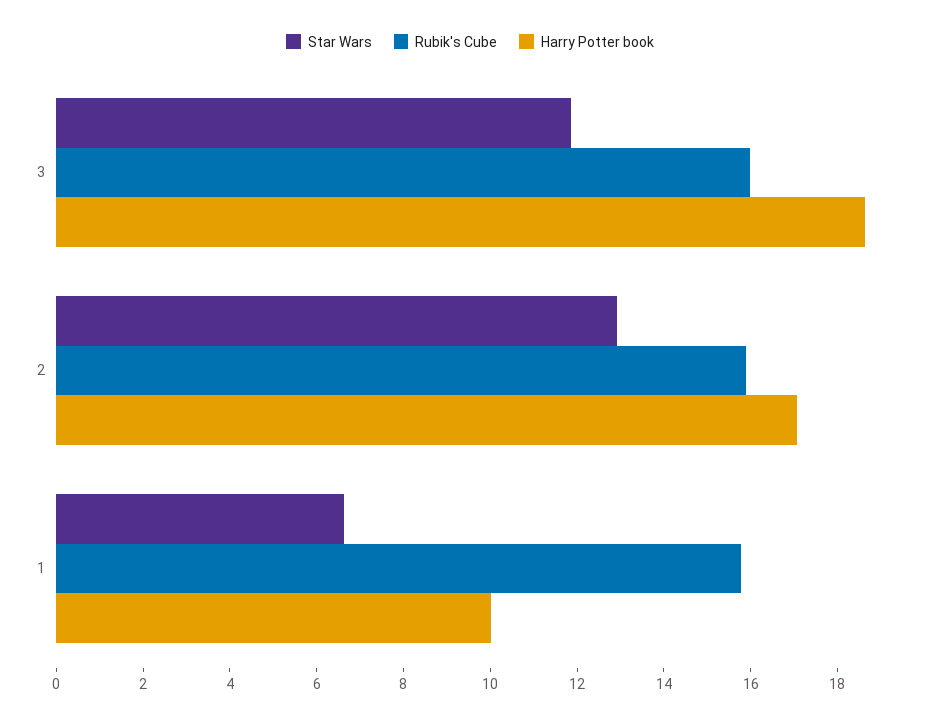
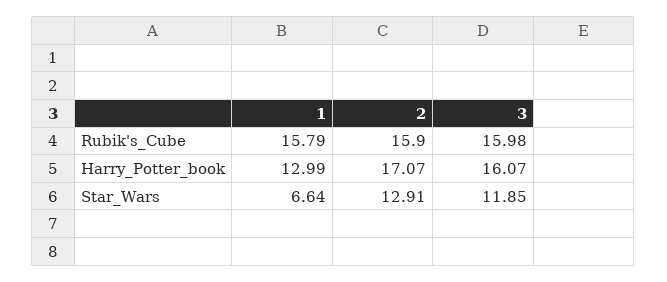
  {
    "Star Wars": {
      "3": 11.85,
      "2": 12.91,
      "1": 6.64
    },
    "Rubik's Cube": {
      "3": 15.98,
      "2": 15.9,
      "1": 15.79
    },
    "Harry Potter book": {
-     "3": 18.5,
+     "3": 16.07,
      "2": 17.07,
-     "1": 10
+     "1": 12.99
    }
  }

